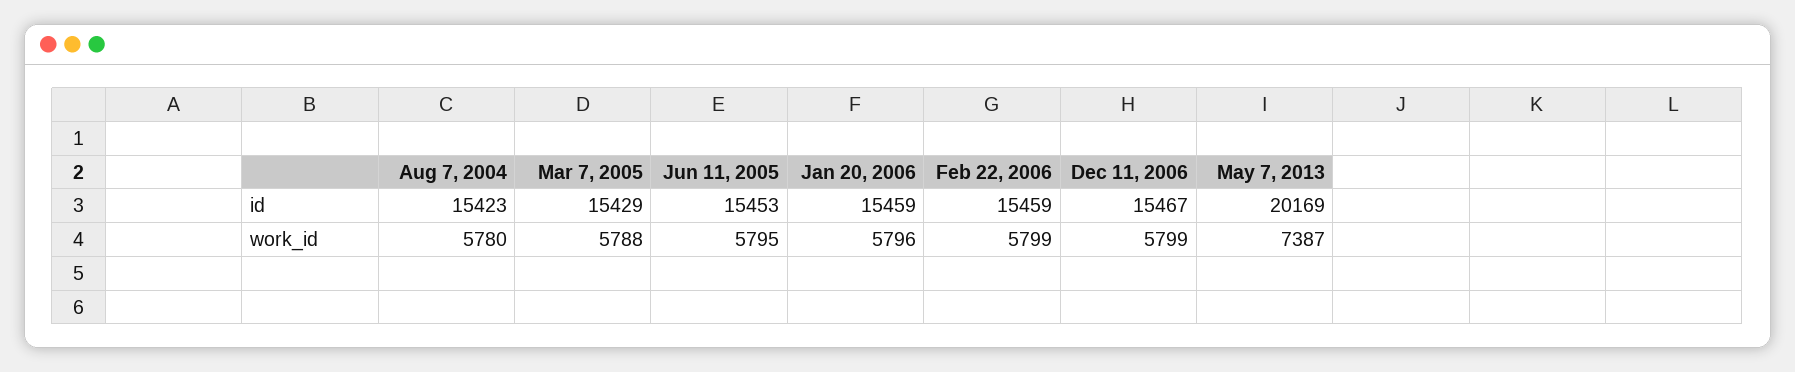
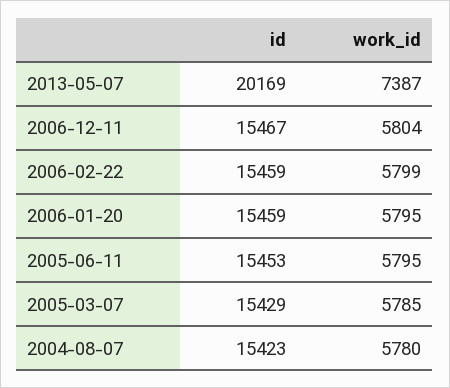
  {
    "Aug 7, 2004": {
      "id": 15423,
      "work_id": 5780
    },
    "Mar 7, 2005": {
      "id": 15429,
-     "work_id": 5788
+     "work_id": 5785
    },
    "Jun 11, 2005": {
      "id": 15453,
      "work_id": 5795
    },
    "Jan 20, 2006": {
      "id": 15459,
-     "work_id": 5796
+     "work_id": 5795
    },
    "Feb 22, 2006": {
      "id": 15459,
      "work_id": 5799
    },
    "Dec 11, 2006": {
      "id": 15467,
-     "work_id": 5799
+     "work_id": 5804
    },
    "May 7, 2013": {
      "id": 20169,
      "work_id": 7387
    }
  }

